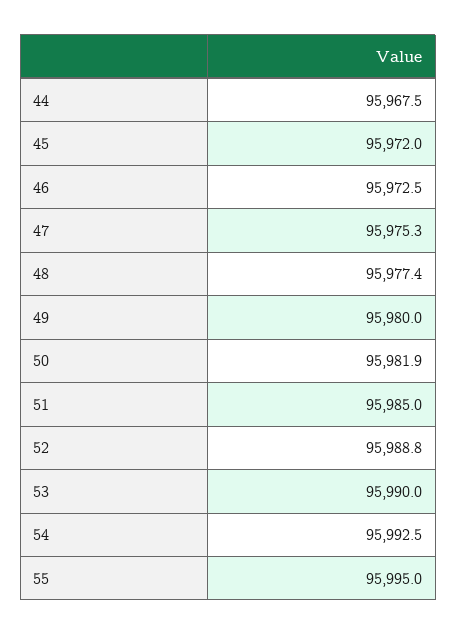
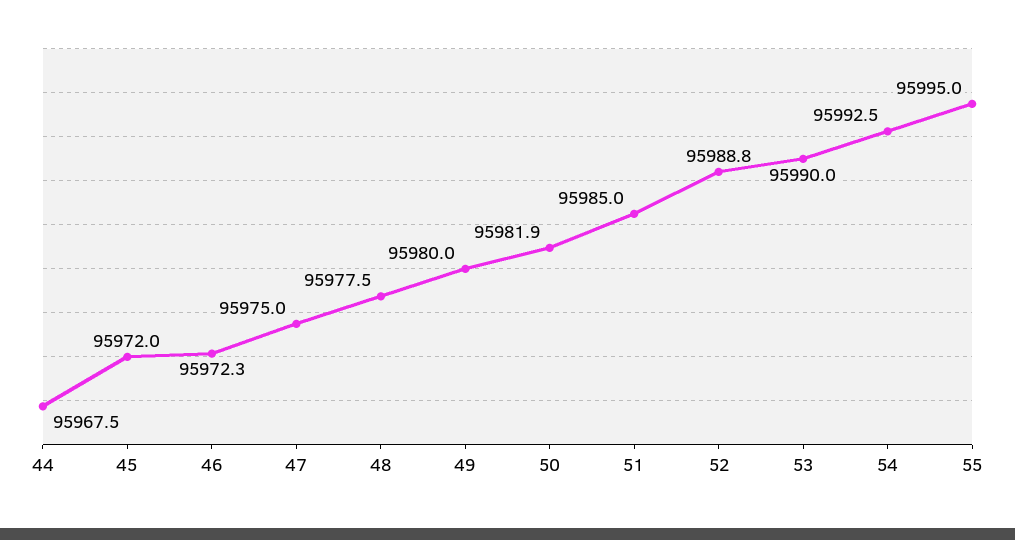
  {
    "44": 95967.5,
    "45": 95972,
-   "46": 95972.5,
+   "46": 95972.3,
-   "47": 95975.3,
+   "47": 95975,
-   "48": 95977.4,
+   "48": 95977.5,
    "49": 95980,
    "50": 95981.9,
    "51": 95985,
    "52": 95988.8,
    "53": 95990,
    "54": 95992.5,
    "55": 95995
  }

